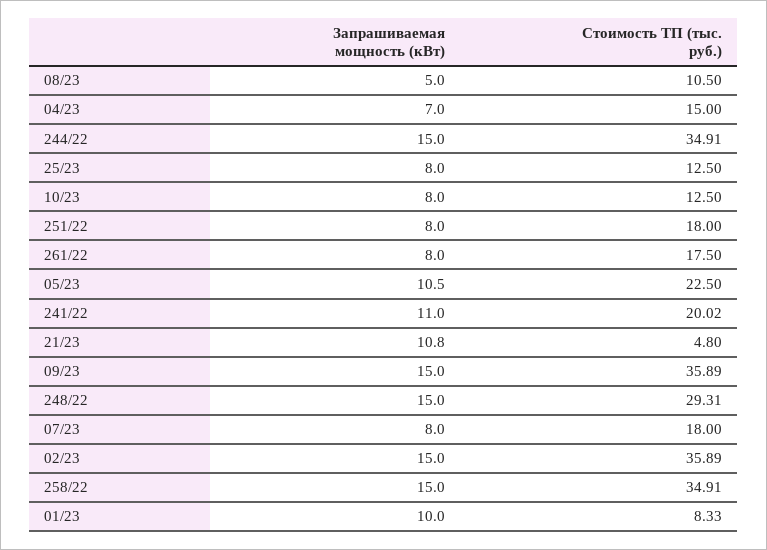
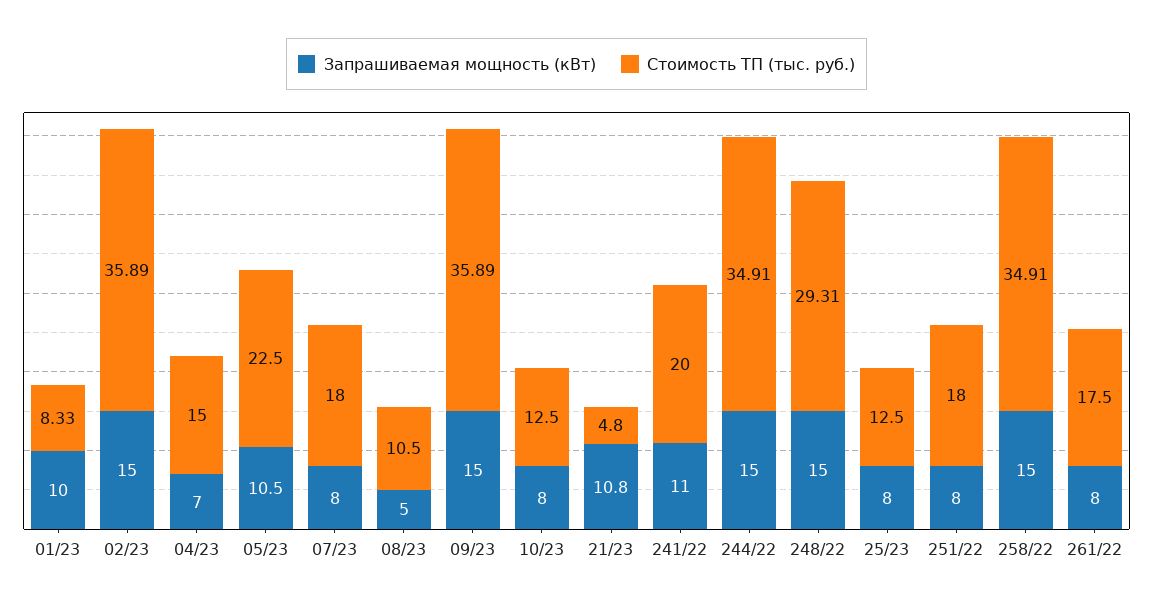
  {
    "Запрашиваемая мощность (кВт)": {
      "08/23": 5,
      "04/23": 7,
      "244/22": 15,
      "25/23": 8,
      "10/23": 8,
      "251/22": 8,
      "261/22": 8,
      "05/23": 10.5,
      "241/22": 11,
      "21/23": 10.8,
      "09/23": 15,
      "248/22": 15,
      "07/23": 8,
      "02/23": 15,
      "258/22": 15,
      "01/23": 10
    },
    "Стоимость ТП (тыс. руб.)": {
      "08/23": 10.5,
      "04/23": 15,
      "244/22": 34.91,
      "25/23": 12.5,
      "10/23": 12.5,
      "251/22": 18,
      "261/22": 17.5,
      "05/23": 22.5,
-     "241/22": 20.02,
+     "241/22": 20,
      "21/23": 4.8,
      "09/23": 35.89,
      "248/22": 29.31,
      "07/23": 18,
      "02/23": 35.89,
      "258/22": 34.91,
      "01/23": 8.33
    }
  }

